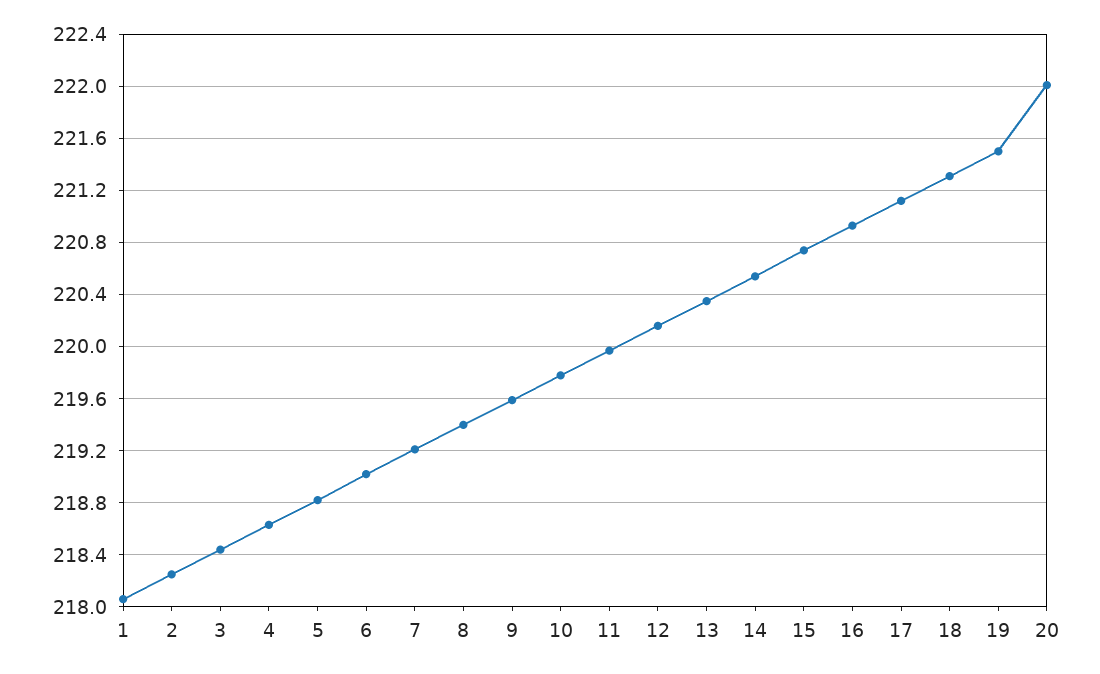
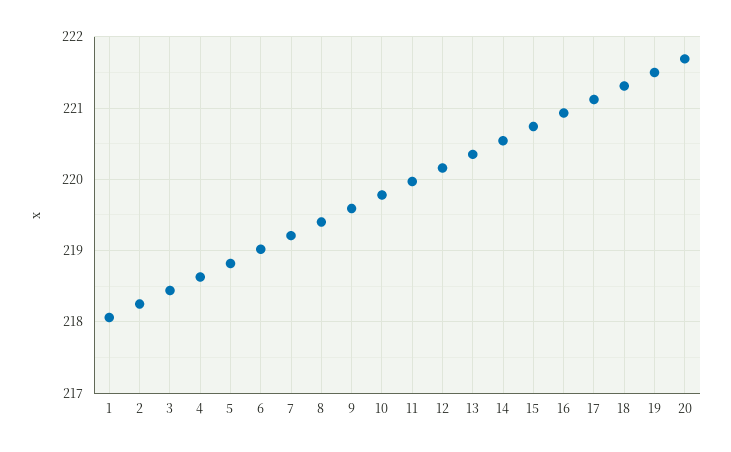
  {
    "1": 218.05,
    "2": 218.25,
    "3": 218.45,
    "4": 218.65,
    "5": 218.8,
    "6": 219,
    "7": 219.2,
    "8": 219.4,
    "9": 219.6,
    "10": 219.8,
    "11": 219.95,
    "12": 220.15,
    "13": 220.35,
    "14": 220.55,
    "15": 220.75,
    "16": 220.95,
    "17": 221.1,
    "18": 221.3,
    "19": 221.5,
-   "20": 222
+   "20": 221.7
  }

